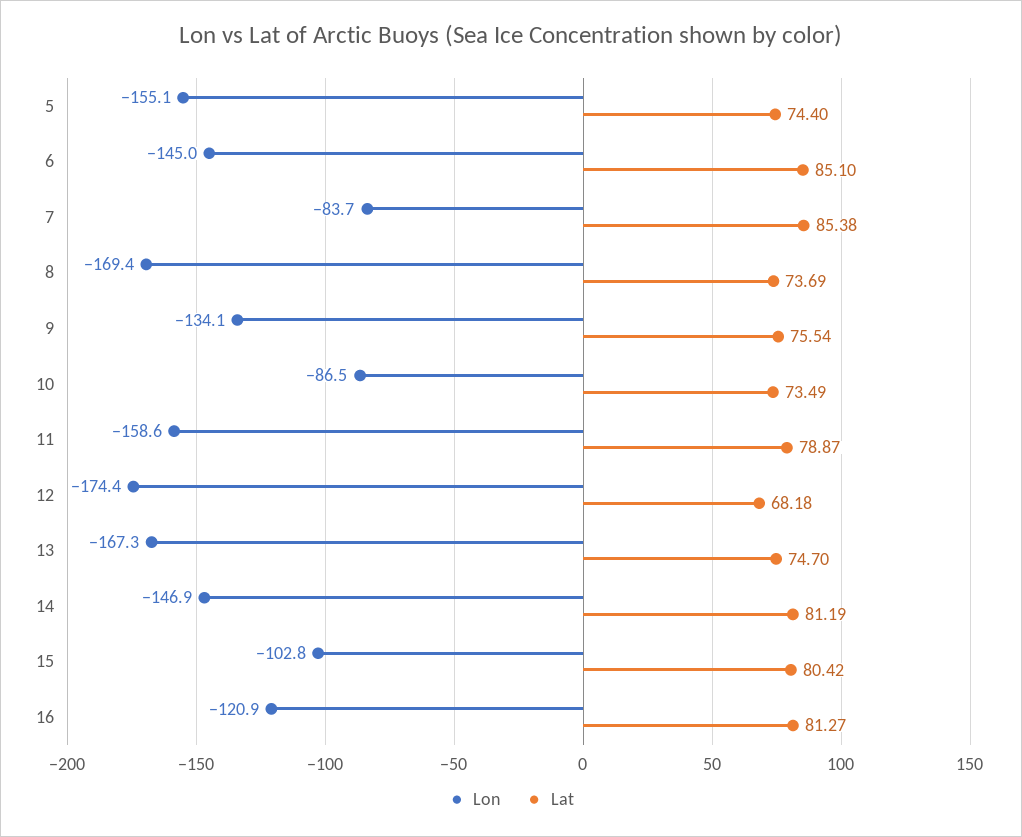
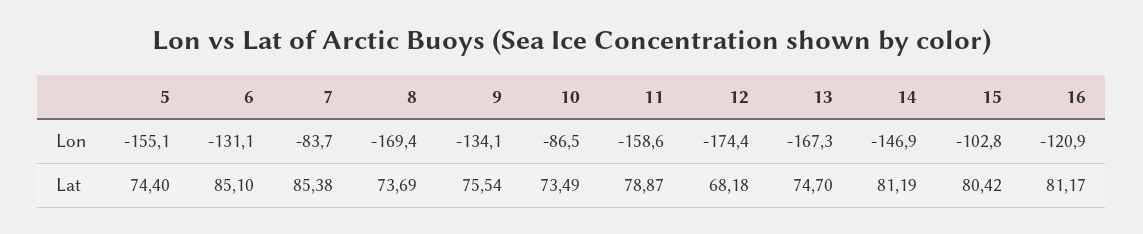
  {
    "Lon": {
      "5": -155.1,
-     "6": -145,
+     "6": -131.1,
      "7": -83.7,
      "8": -169.4,
      "9": -134.1,
      "10": -86.5,
      "11": -158.6,
      "12": -174.4,
      "13": -167.3,
      "14": -146.9,
      "15": -102.8,
      "16": -120.9
    },
    "Lat": {
      "5": 74.4,
      "6": 85.1,
      "7": 85.38,
      "8": 73.69,
      "9": 75.54,
      "10": 73.49,
      "11": 78.87,
      "12": 68.18,
      "13": 74.7,
      "14": 81.19,
      "15": 80.42,
-     "16": 81.27
+     "16": 81.17
    }
  }

